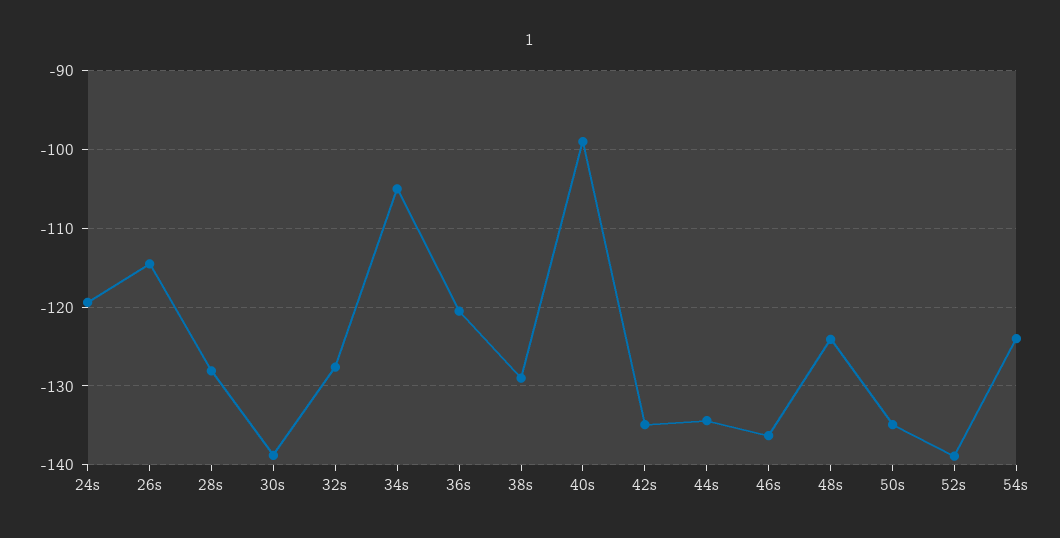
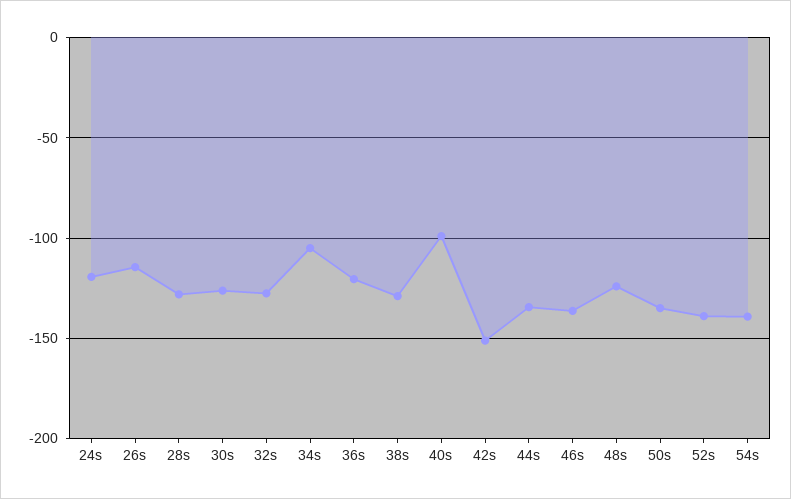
  {
    "24s": -119,
    "26s": -115,
    "28s": -128,
-   "30s": -139,
+   "30s": -125,
    "32s": -128,
    "34s": -105,
    "36s": -121,
    "38s": -129,
    "40s": -99,
-   "42s": -135,
+   "42s": -150,
    "44s": -134,
    "46s": -136,
    "48s": -124,
    "50s": -135,
    "52s": -139,
-   "54s": -124
+   "54s": -140
  }

